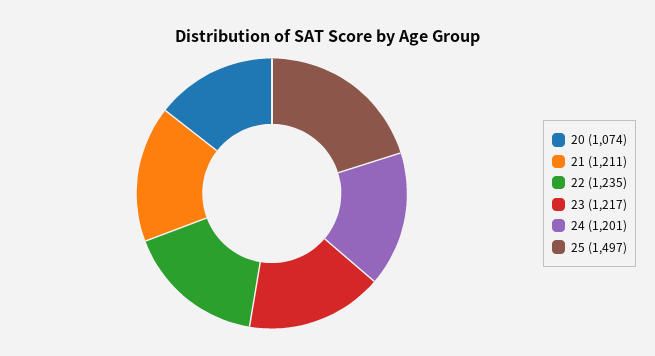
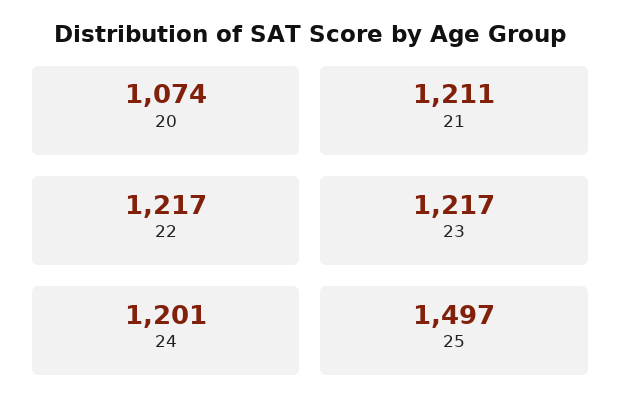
  {
    "20": 1074,
    "21": 1211,
-   "22": 1235,
+   "22": 1217,
    "23": 1217,
    "24": 1201,
    "25": 1497
  }

